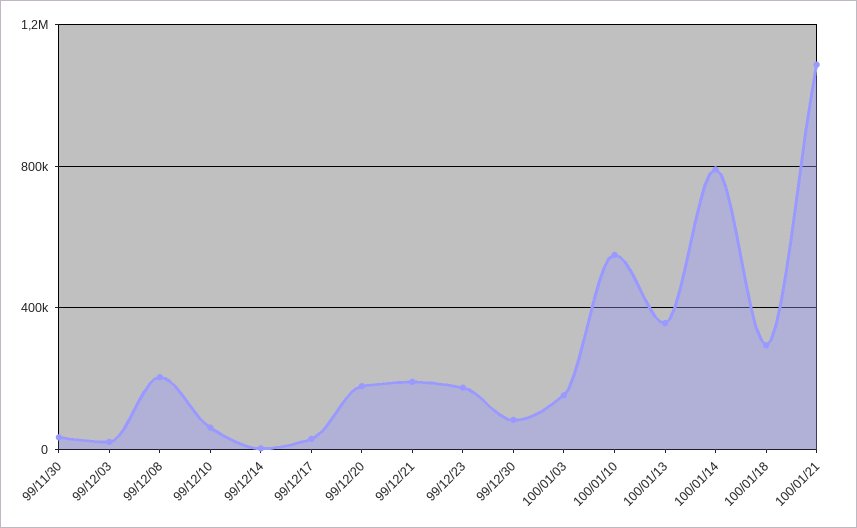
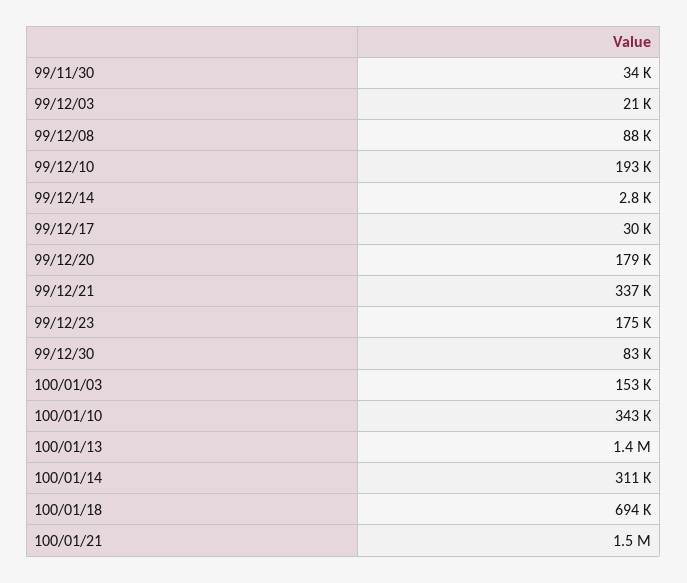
  {
    "99/11/30": 34000,
    "99/12/03": 21000,
-   "99/12/08": 200000,
+   "99/12/08": 88000,
-   "99/12/10": 50000,
+   "99/12/10": 193000,
    "99/12/14": 2800,
    "99/12/17": 30000,
    "99/12/20": 179000,
-   "99/12/21": 200000,
+   "99/12/21": 337000,
    "99/12/23": 175000,
    "99/12/30": 83000,
    "100/01/03": 153000,
-   "100/01/10": 550000,
+   "100/01/10": 343000,
-   "100/01/13": 350000,
+   "100/01/13": 1400000,
-   "100/01/14": 800000,
+   "100/01/14": 311000,
-   "100/01/18": 300000,
+   "100/01/18": 694000,
-   "100/01/21": 1100000
+   "100/01/21": 1500000
  }

